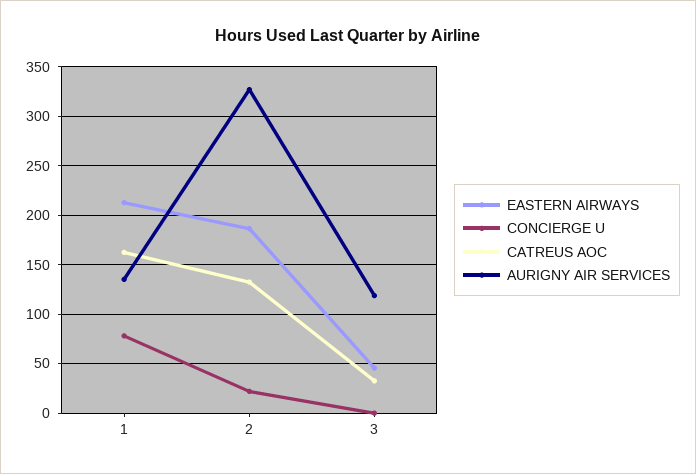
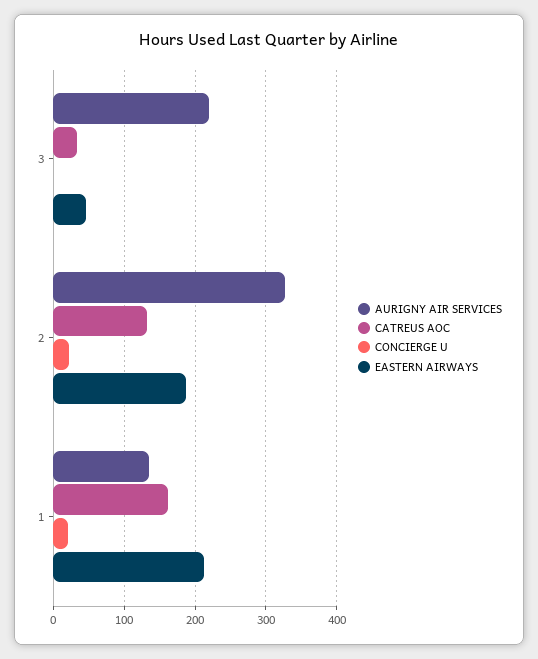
  {
    "EASTERN AIRWAYS": {
      "1": 210,
      "2": 190,
      "3": 50
    },
    "CONCIERGE U": {
-     "1": 80,
+     "1": 20,
      "2": 20,
      "3": 0
    },
    "CATREUS AOC": {
      "1": 160,
      "2": 130,
      "3": 30
    },
    "AURIGNY AIR SERVICES": {
      "1": 140,
      "2": 330,
-     "3": 120
+     "3": 220
    }
  }

